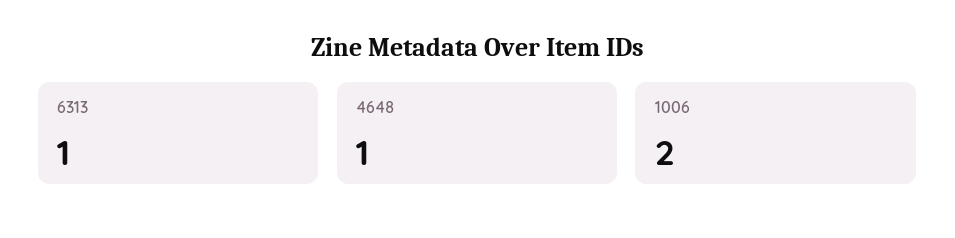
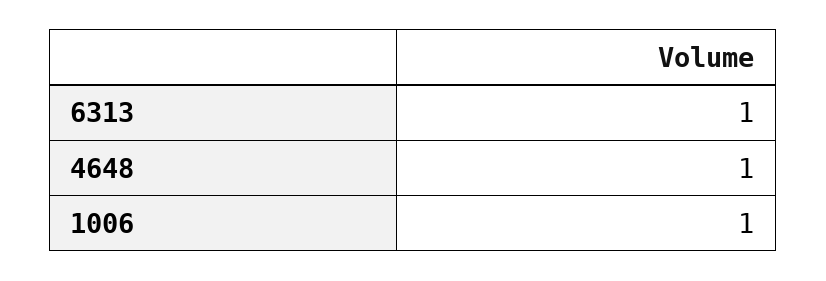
  {
    "6313": 1,
    "4648": 1,
-   "1006": 2
+   "1006": 1
  }

